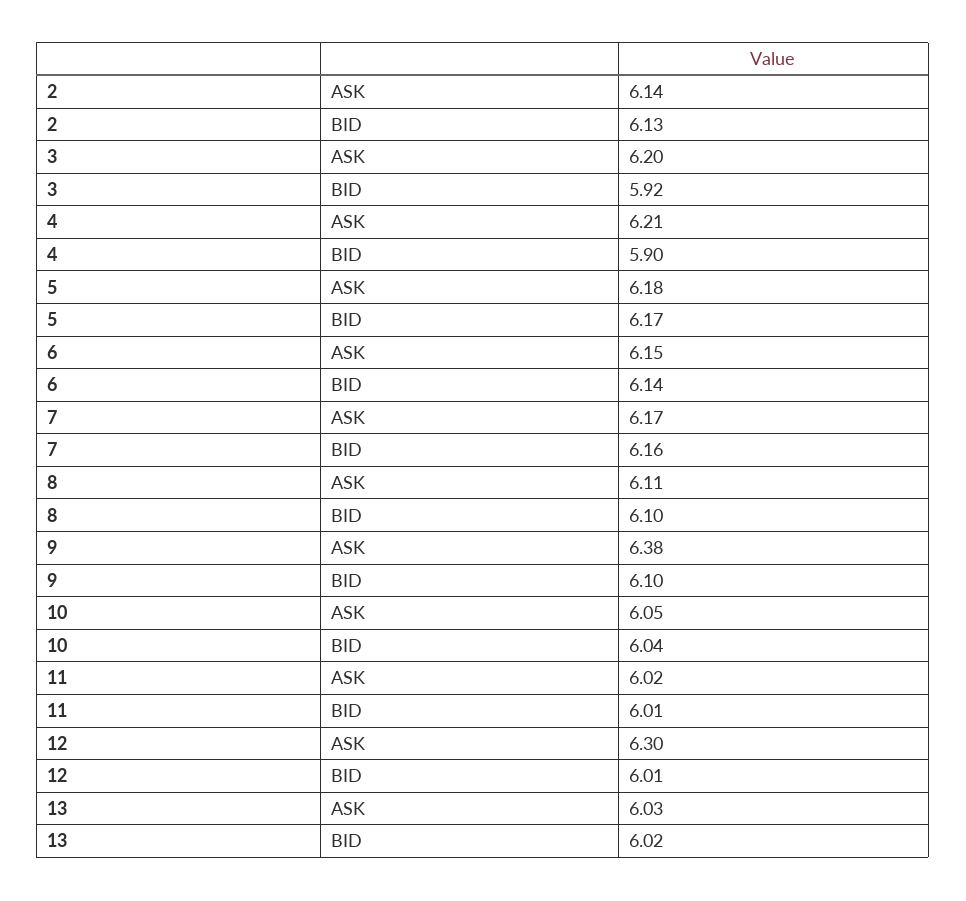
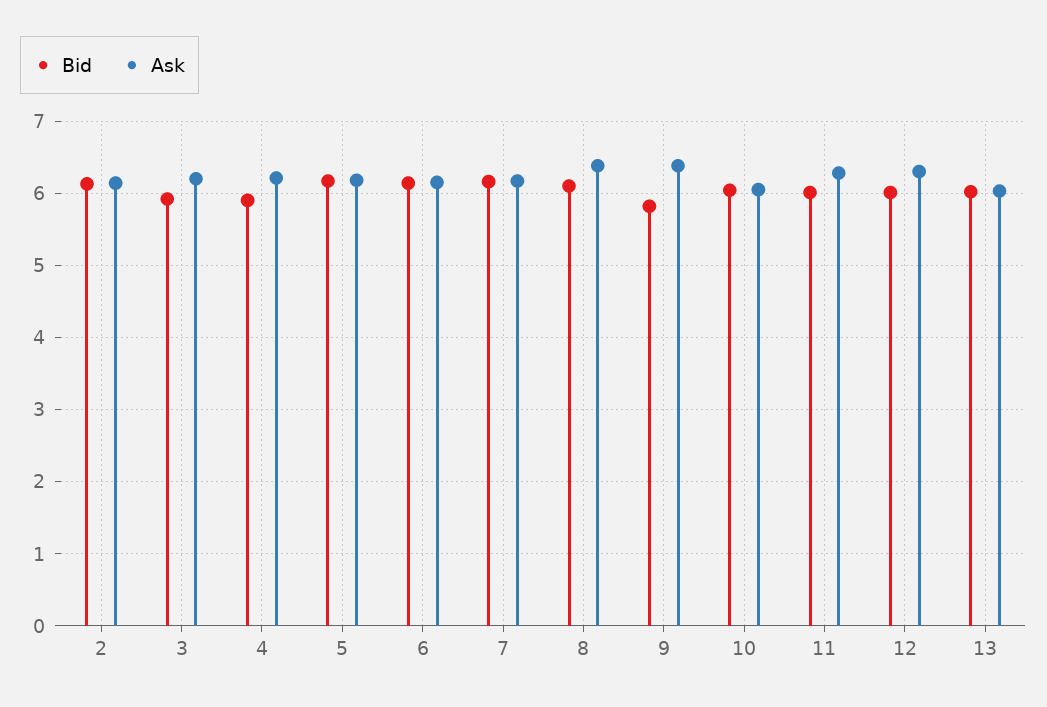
  {
    "ASK": {
      "2": 6.14,
      "3": 6.2,
      "4": 6.21,
      "5": 6.18,
      "6": 6.15,
      "7": 6.17,
-     "8": 6.11,
+     "8": 6.4,
      "9": 6.38,
      "10": 6.05,
-     "11": 6.02,
+     "11": 6.3,
      "12": 6.3,
      "13": 6.03
    },
    "BID": {
      "2": 6.13,
      "3": 5.92,
      "4": 5.9,
      "5": 6.17,
      "6": 6.14,
      "7": 6.16,
      "8": 6.1,
-     "9": 6.1,
+     "9": 5.8,
      "10": 6.04,
      "11": 6.01,
      "12": 6.01,
      "13": 6.02
    }
  }

